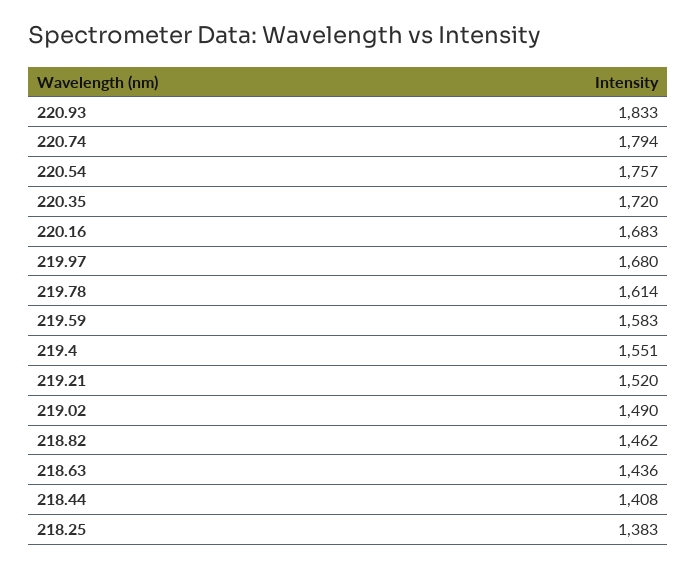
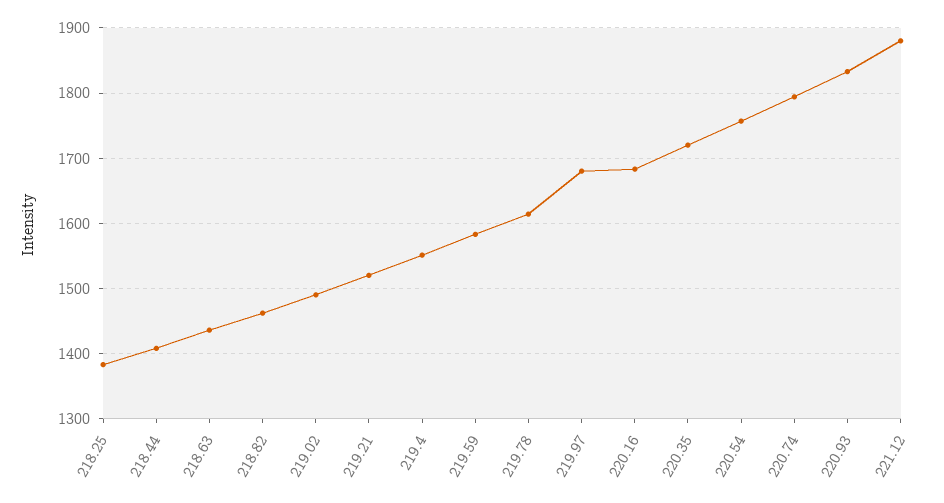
  {
    "220.93": 1833,
    "220.74": 1794,
    "220.54": 1757,
    "220.35": 1720,
    "220.16": 1683,
    "219.97": 1680,
    "219.78": 1614,
    "219.59": 1583,
    "219.4": 1551,
    "219.21": 1520,
    "219.02": 1490,
    "218.82": 1462,
    "218.63": 1436,
    "218.44": 1408,
-   "218.25": 1383
+   "218.25": 1383,
+   "221.12": 1880
  }

